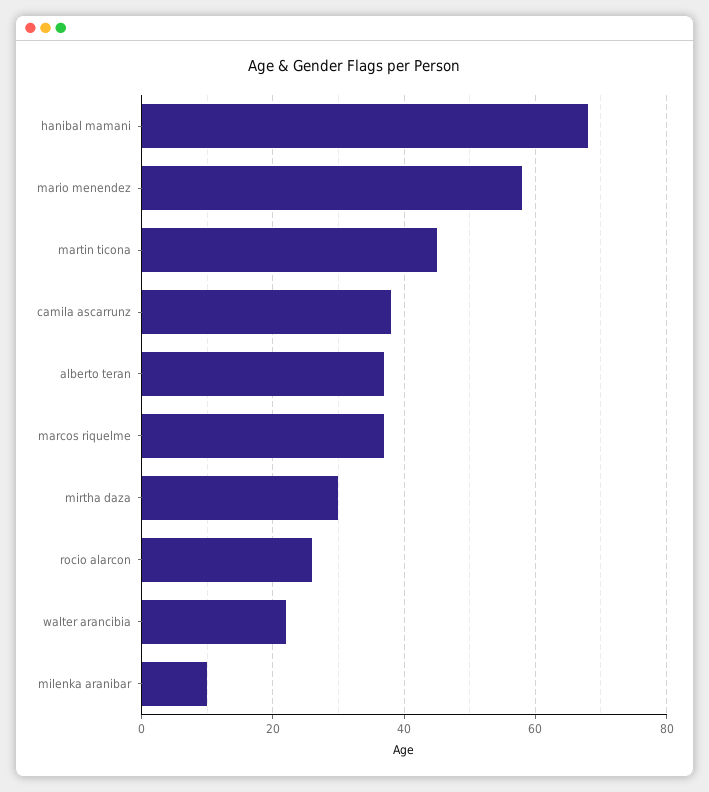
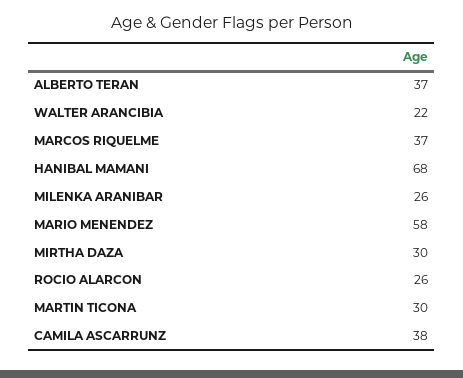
  {
    "hanibal mamani": 68,
    "mario menendez": 58,
-   "martin ticona": 45,
+   "martin ticona": 30,
    "camila ascarrunz": 38,
    "alberto teran": 37,
    "marcos riquelme": 37,
    "mirtha daza": 30,
    "rocio alarcon": 26,
    "walter arancibia": 22,
-   "milenka aranibar": 10
+   "milenka aranibar": 26
  }

